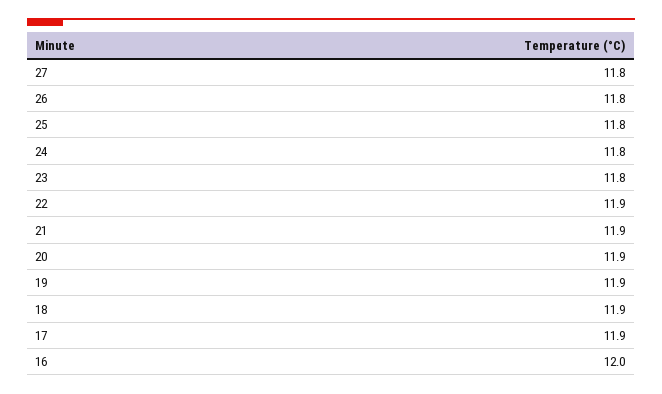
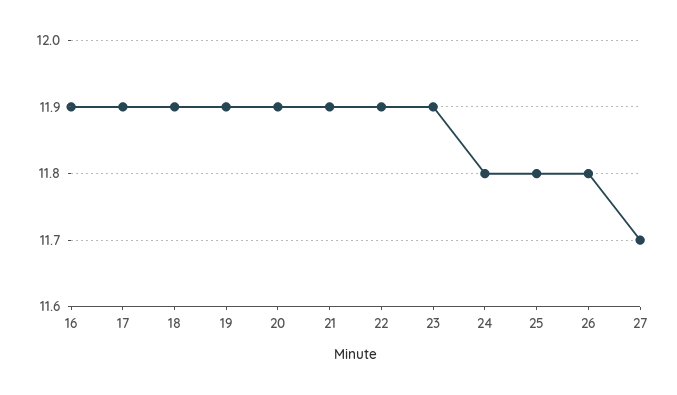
  {
-   "27": 11.8,
+   "27": 11.7,
    "26": 11.8,
    "25": 11.8,
    "24": 11.8,
-   "23": 11.8,
+   "23": 11.9,
    "22": 11.9,
    "21": 11.9,
    "20": 11.9,
    "19": 11.9,
    "18": 11.9,
    "17": 11.9,
-   "16": 12
+   "16": 11.9
  }

